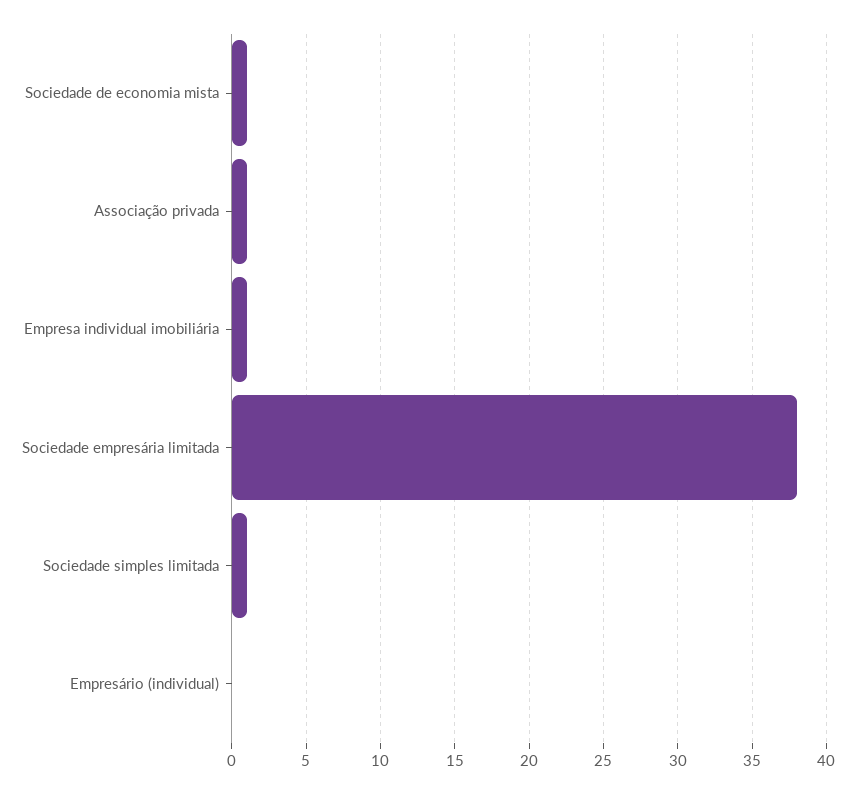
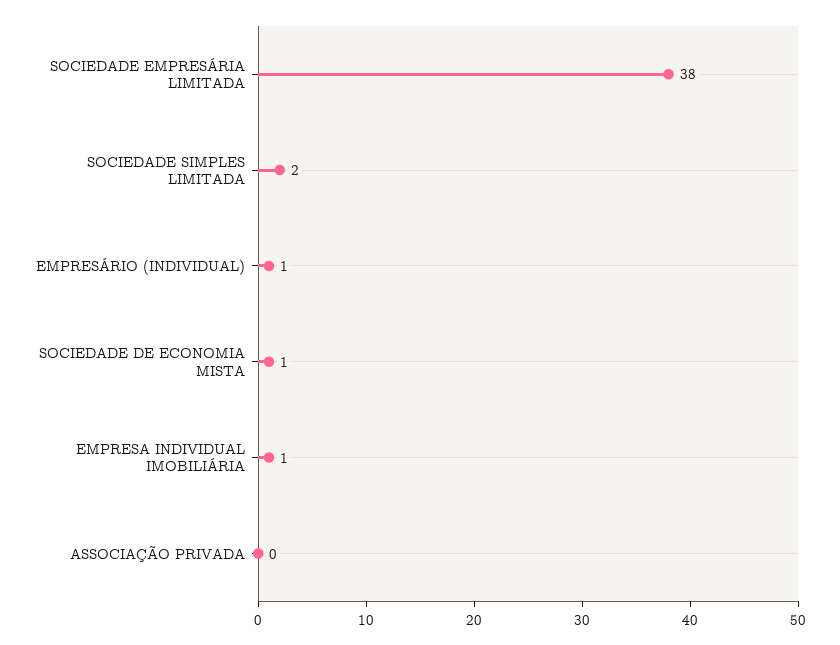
  {
    "Sociedade de economia mista": 1,
-   "Associação privada": 1,
+   "Associação privada": 0,
    "Empresa individual imobiliária": 1,
    "Sociedade empresária limitada": 38,
-   "Sociedade simples limitada": 1,
+   "Sociedade simples limitada": 2,
-   "Empresário (individual)": 0
+   "Empresário (individual)": 1
  }

